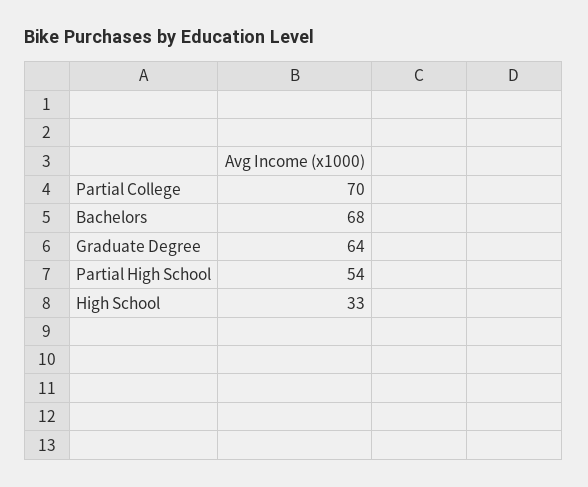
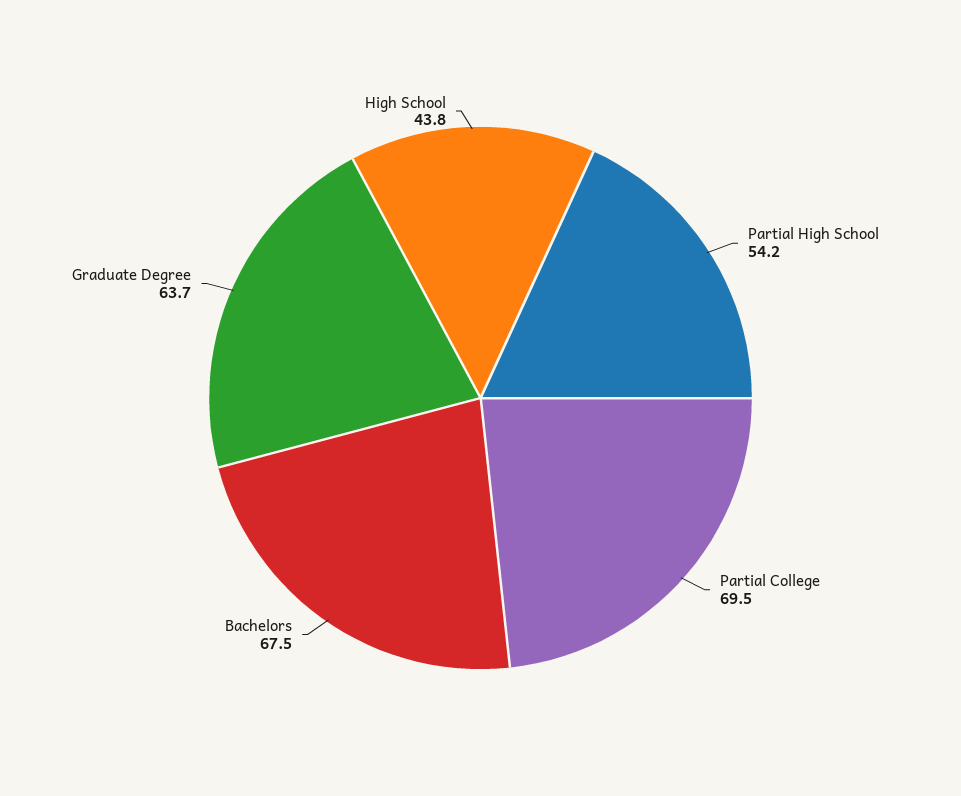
  {
    "Partial College": 69.5,
    "Bachelors": 67.5,
    "Graduate Degree": 63.7,
    "Partial High School": 54.2,
-   "High School": 33
+   "High School": 43.8
  }

